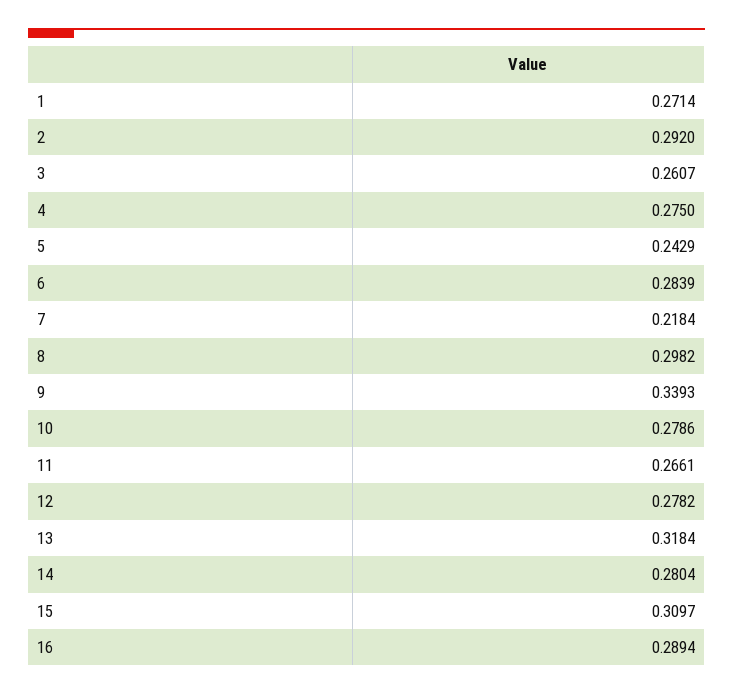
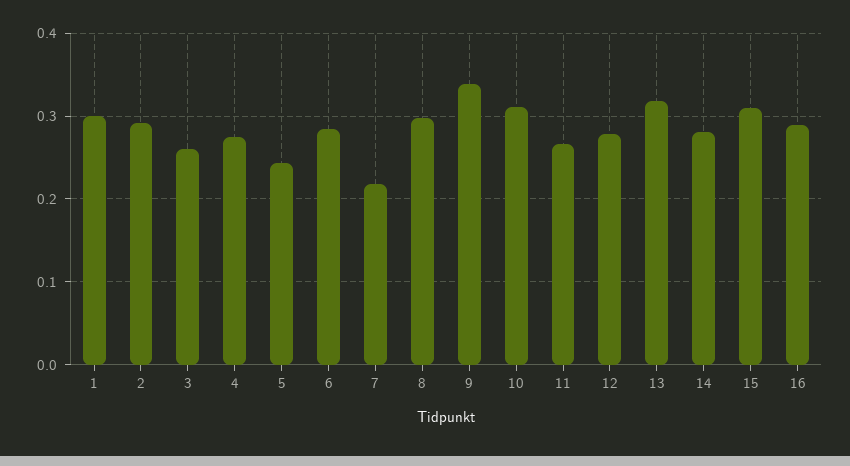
  {
-   "1": 0.2714,
+   "1": 0.3,
    "2": 0.292,
    "3": 0.2607,
    "4": 0.275,
    "5": 0.2429,
    "6": 0.2839,
    "7": 0.2184,
    "8": 0.2982,
    "9": 0.3393,
-   "10": 0.2786,
+   "10": 0.31,
    "11": 0.2661,
    "12": 0.2782,
    "13": 0.3184,
    "14": 0.2804,
    "15": 0.3097,
    "16": 0.2894
  }

